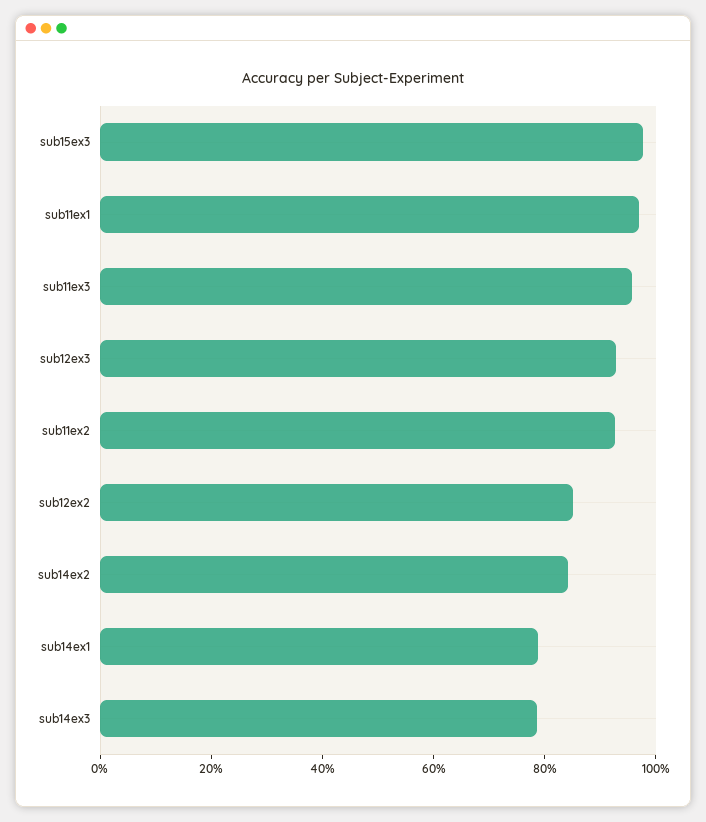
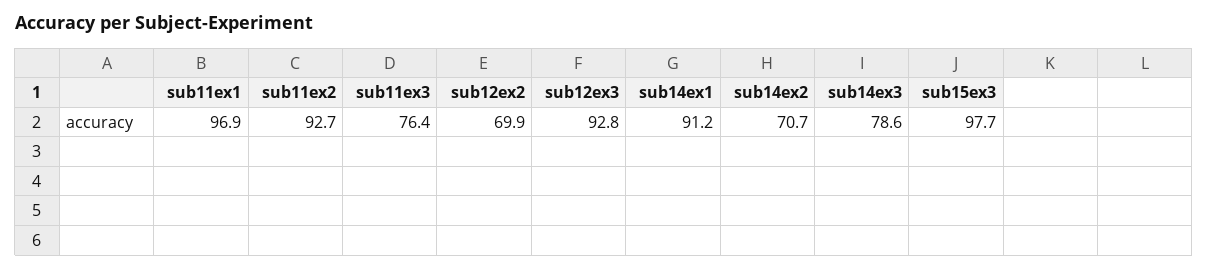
  {
    "sub15ex3": 97.7,
    "sub11ex1": 96.9,
-   "sub11ex3": 95,
+   "sub11ex3": 76.4,
    "sub12ex3": 92.8,
    "sub11ex2": 92.7,
-   "sub12ex2": 85,
+   "sub12ex2": 69.9,
-   "sub14ex2": 85,
+   "sub14ex2": 70.7,
-   "sub14ex1": 80,
+   "sub14ex1": 91.2,
    "sub14ex3": 78.6
  }

